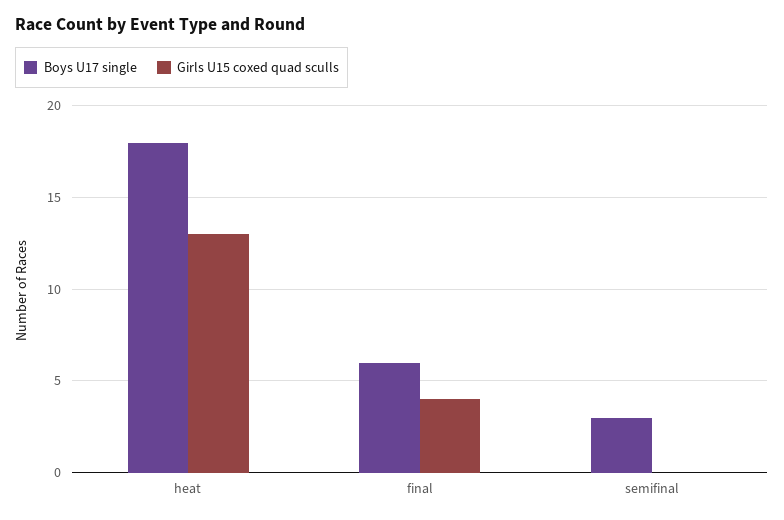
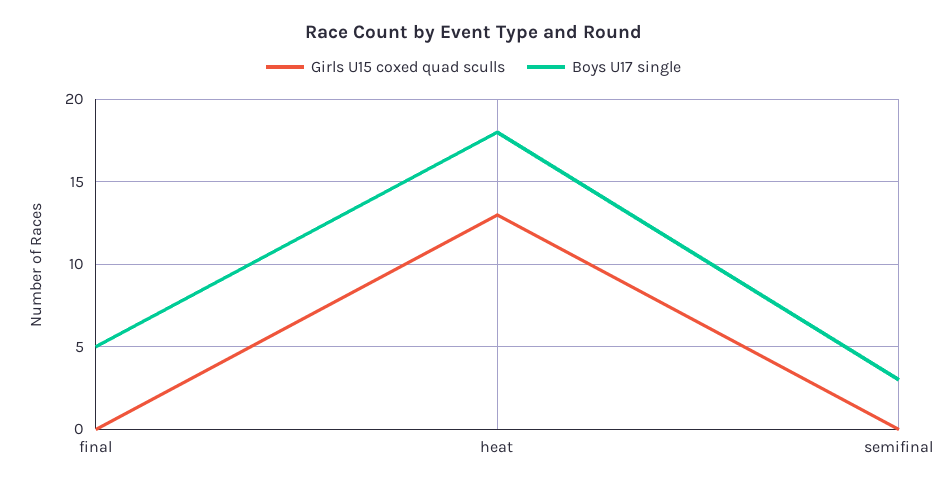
  {
    "Boys U17 single": {
      "heat": 18,
-     "final": 6,
+     "final": 5,
      "semifinal": 3
    },
    "Girls U15 coxed quad sculls": {
      "heat": 13,
-     "final": 4,
+     "final": 0,
      "semifinal": 0
    }
  }

